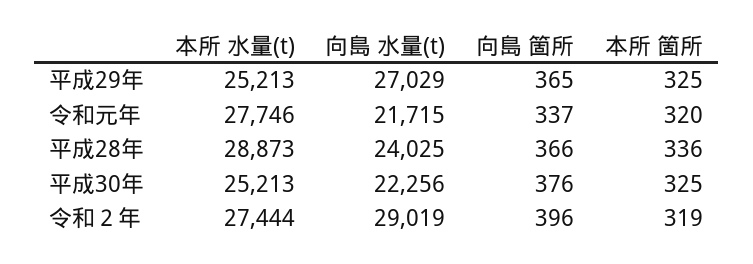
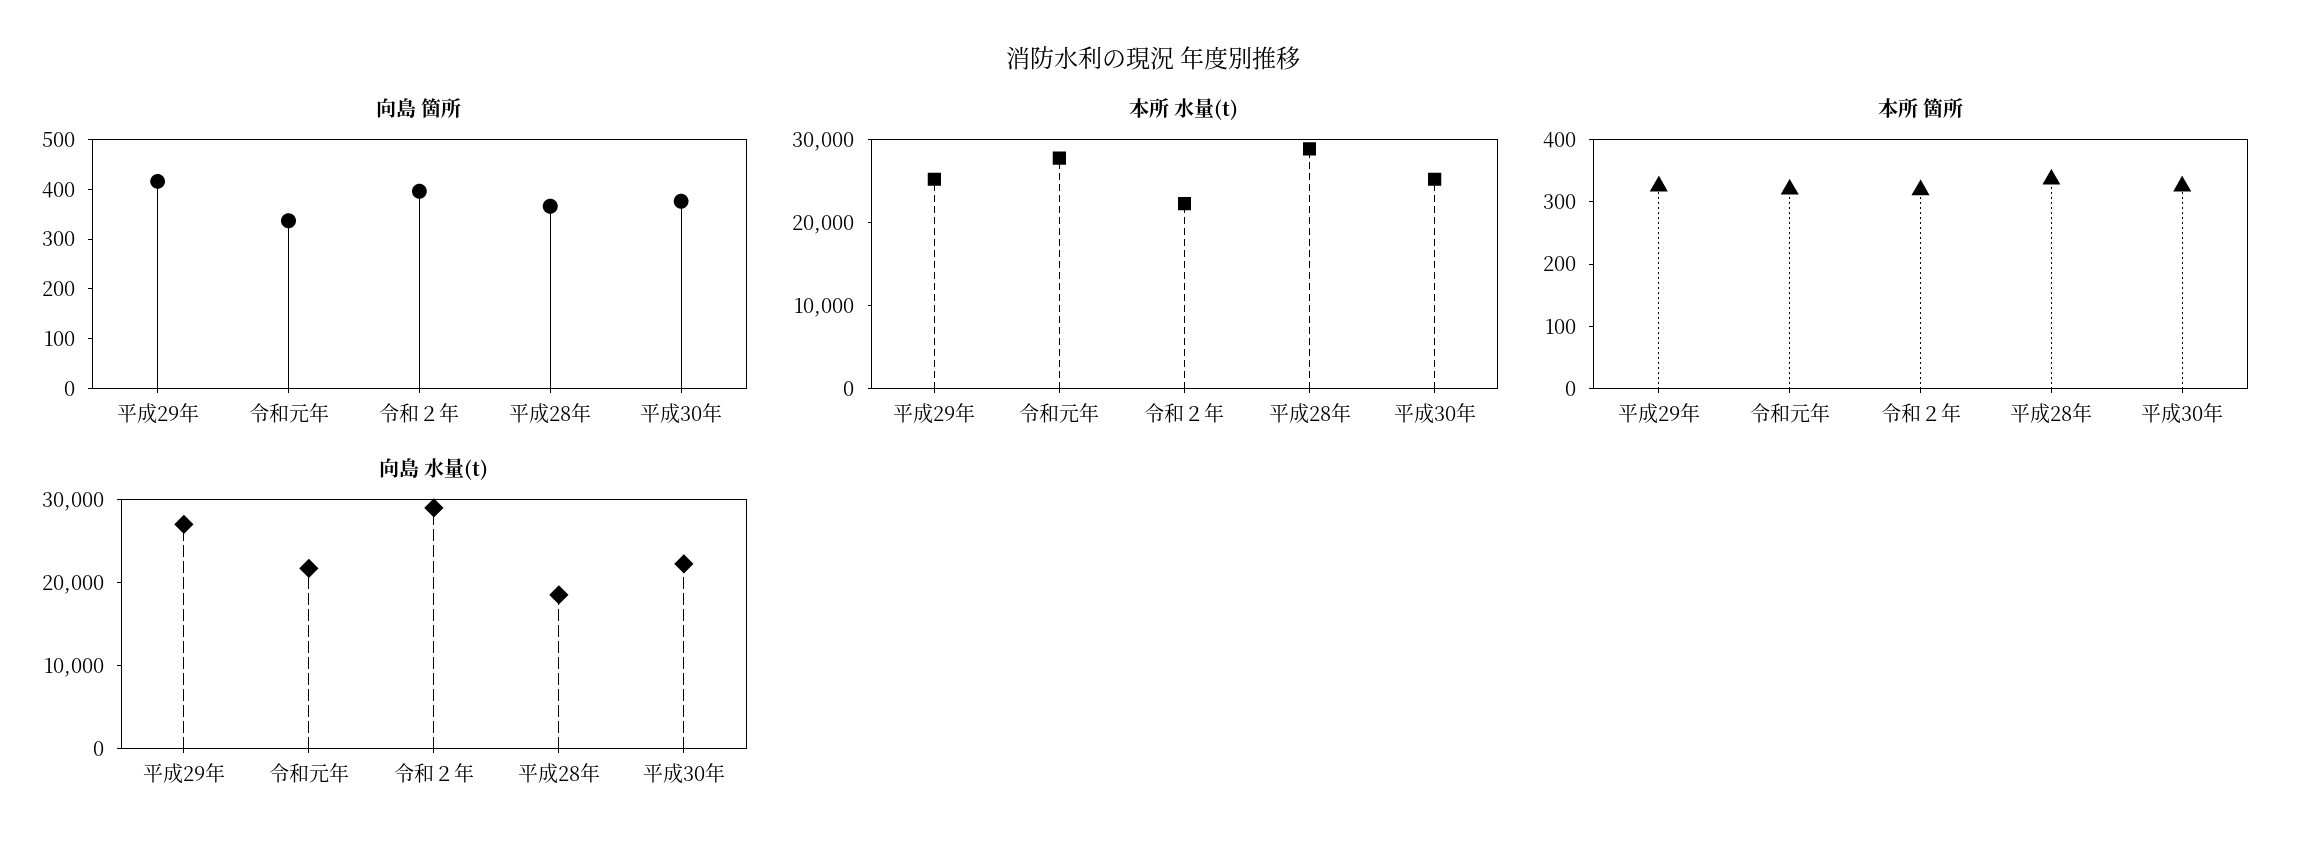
  {
    "本所 水量(t)": {
      "平成29年": 25213,
      "令和元年": 27746,
      "平成28年": 28873,
      "平成30年": 25213,
-     "令和２年": 27444
+     "令和２年": 22000
    },
    "向島 水量(t)": {
      "平成29年": 27029,
      "令和元年": 21715,
-     "平成28年": 24025,
+     "平成28年": 18000,
      "平成30年": 22256,
      "令和２年": 29019
    },
    "向島 箇所": {
-     "平成29年": 365,
+     "平成29年": 420,
      "令和元年": 337,
      "平成28年": 366,
      "平成30年": 376,
      "令和２年": 396
    },
    "本所 箇所": {
      "平成29年": 325,
      "令和元年": 320,
      "平成28年": 336,
      "平成30年": 325,
      "令和２年": 319
    }
  }

